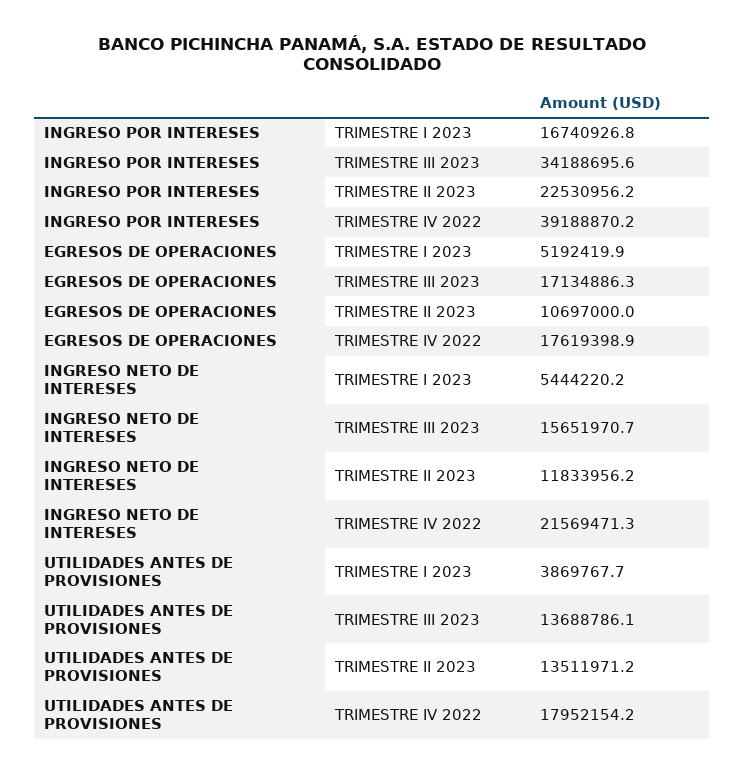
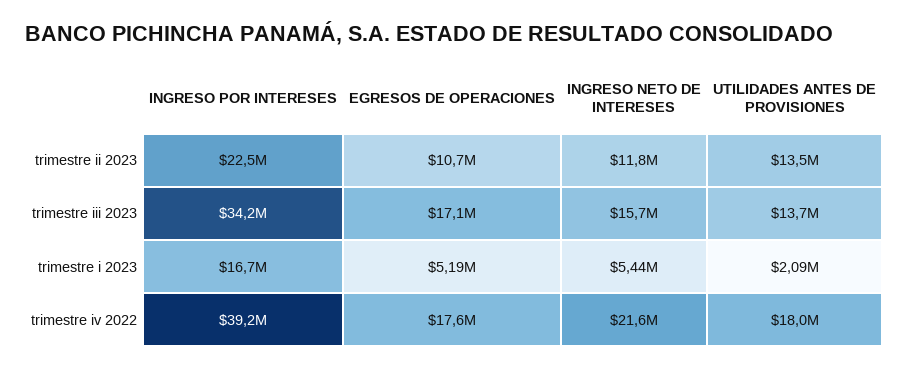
  {
    "INGRESO POR INTERESES": {
      "TRIMESTRE I 2023": 16740926.8,
      "TRIMESTRE III 2023": 34188695.6,
      "TRIMESTRE II 2023": 22530956.2,
      "TRIMESTRE IV 2022": 39188870.2
    },
    "EGRESOS DE OPERACIONES": {
      "TRIMESTRE I 2023": 5192419.9,
      "TRIMESTRE III 2023": 17134886.3,
      "TRIMESTRE II 2023": 10697000,
      "TRIMESTRE IV 2022": 17619398.9
    },
    "INGRESO NETO DE INTERESES": {
      "TRIMESTRE I 2023": 5444220.2,
      "TRIMESTRE III 2023": 15651970.7,
      "TRIMESTRE II 2023": 11833956.2,
      "TRIMESTRE IV 2022": 21569471.3
    },
    "UTILIDADES ANTES DE PROVISIONES": {
-     "TRIMESTRE I 2023": 3869767.7,
+     "TRIMESTRE I 2023": 2090000,
      "TRIMESTRE III 2023": 13688786.1,
      "TRIMESTRE II 2023": 13511971.2,
      "TRIMESTRE IV 2022": 17952154.2
    }
  }

